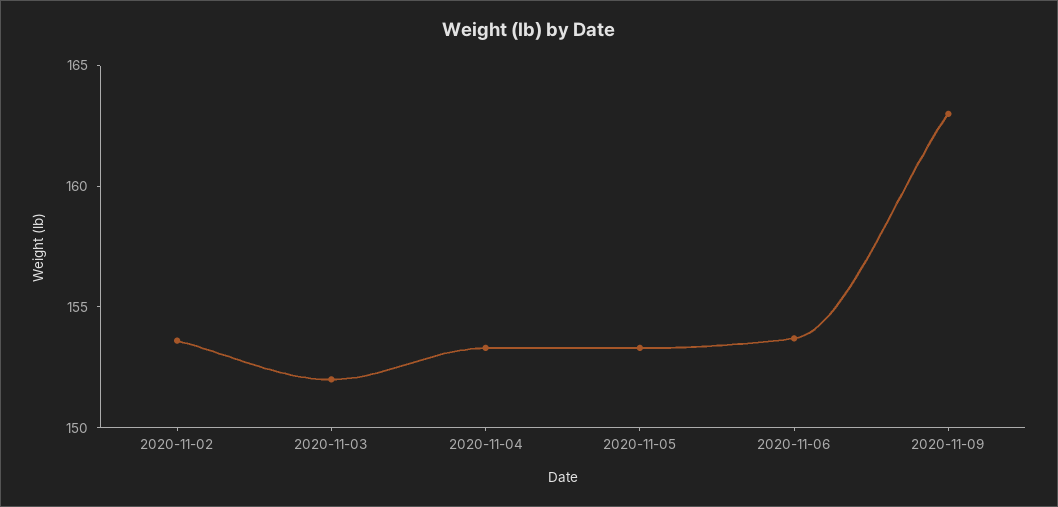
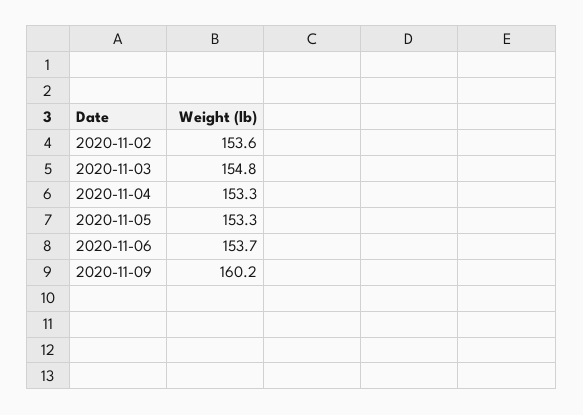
  {
    "2020-11-02": 153.6,
-   "2020-11-03": 152,
+   "2020-11-03": 154.8,
    "2020-11-04": 153.3,
    "2020-11-05": 153.3,
    "2020-11-06": 153.7,
-   "2020-11-09": 163
+   "2020-11-09": 160.2
  }

